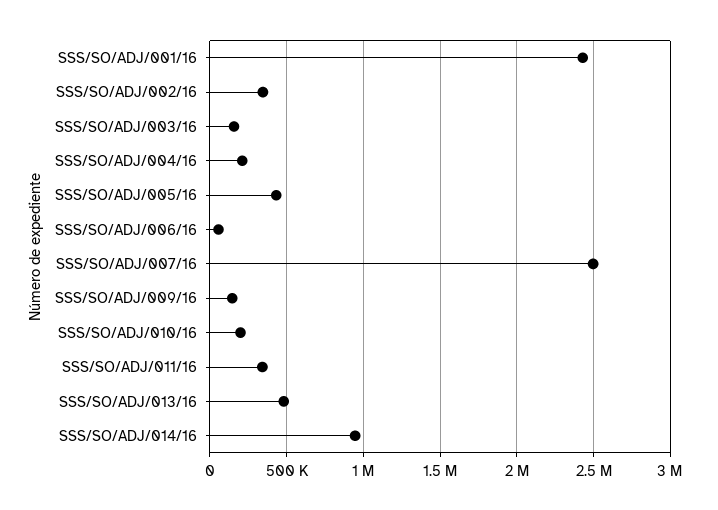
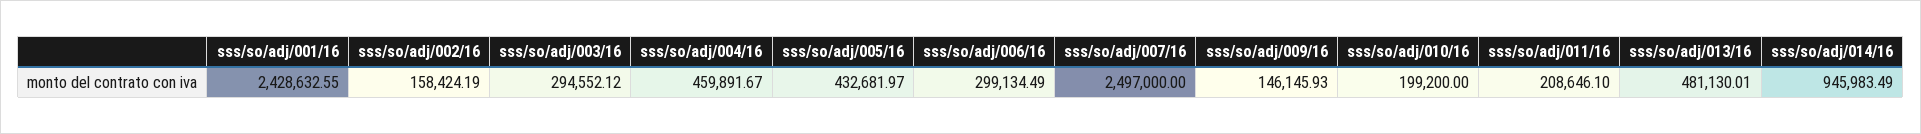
  {
    "SSS/SO/ADJ/001/16": 2428632.55,
-   "SSS/SO/ADJ/002/16": 350000,
+   "SSS/SO/ADJ/002/16": 158424.19,
-   "SSS/SO/ADJ/003/16": 150000,
+   "SSS/SO/ADJ/003/16": 294552.12,
-   "SSS/SO/ADJ/004/16": 200000,
+   "SSS/SO/ADJ/004/16": 459891.67,
    "SSS/SO/ADJ/005/16": 432681.97,
-   "SSS/SO/ADJ/006/16": 50000,
+   "SSS/SO/ADJ/006/16": 299134.49,
    "SSS/SO/ADJ/007/16": 2497000,
    "SSS/SO/ADJ/009/16": 146145.93,
    "SSS/SO/ADJ/010/16": 199200,
-   "SSS/SO/ADJ/011/16": 350000,
+   "SSS/SO/ADJ/011/16": 208646.1,
    "SSS/SO/ADJ/013/16": 481130.01,
    "SSS/SO/ADJ/014/16": 945983.49
  }

